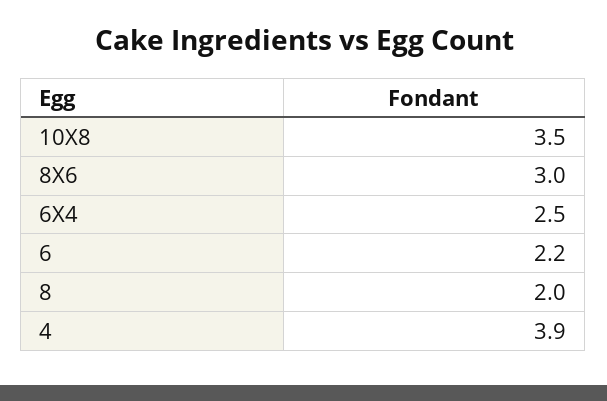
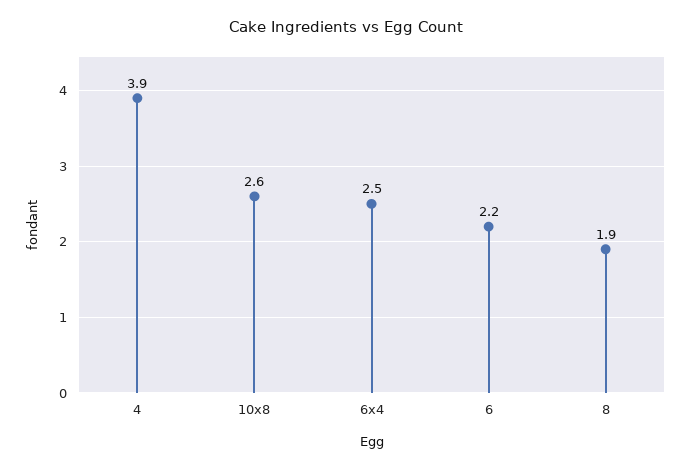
  {
-   "10X8": 3.5,
+   "10X8": 2.6,
-   "8X6": 3,
    "6X4": 2.5,
    "6": 2.2,
-   "8": 2,
+   "8": 1.9,
    "4": 3.9
  }

